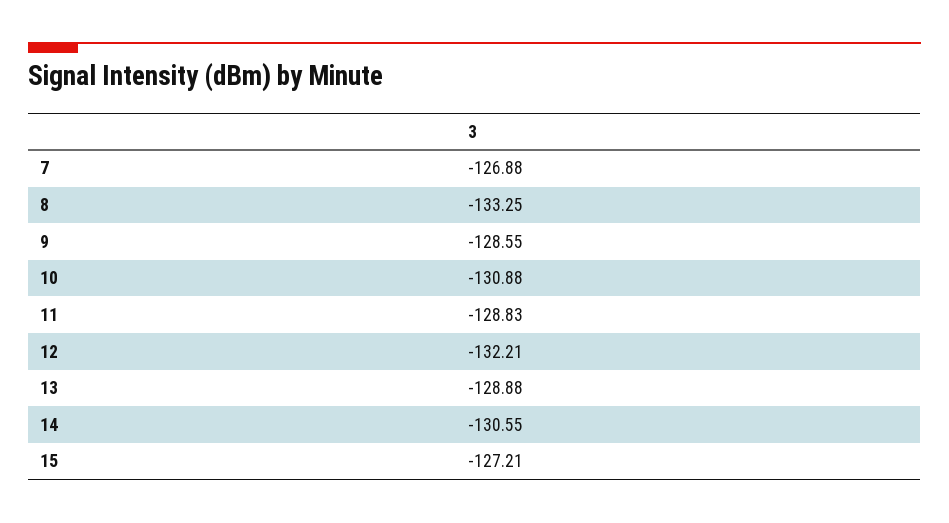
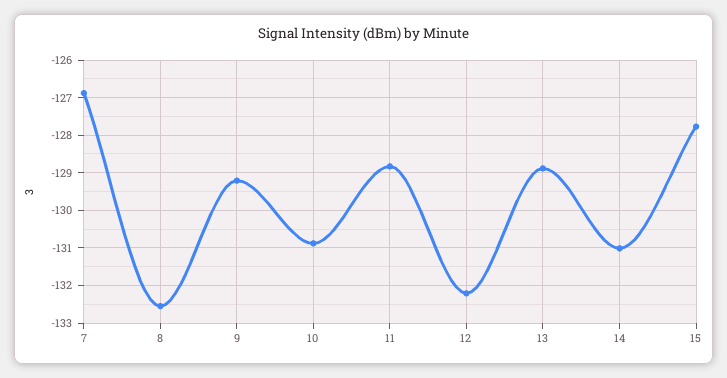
  {
    "7": -126.88,
-   "8": -133.25,
+   "8": -132.6,
-   "9": -128.55,
+   "9": -129.2,
    "10": -130.88,
    "11": -128.83,
    "12": -132.21,
    "13": -128.88,
-   "14": -130.55,
+   "14": -131,
-   "15": -127.21
+   "15": -127.8
  }

